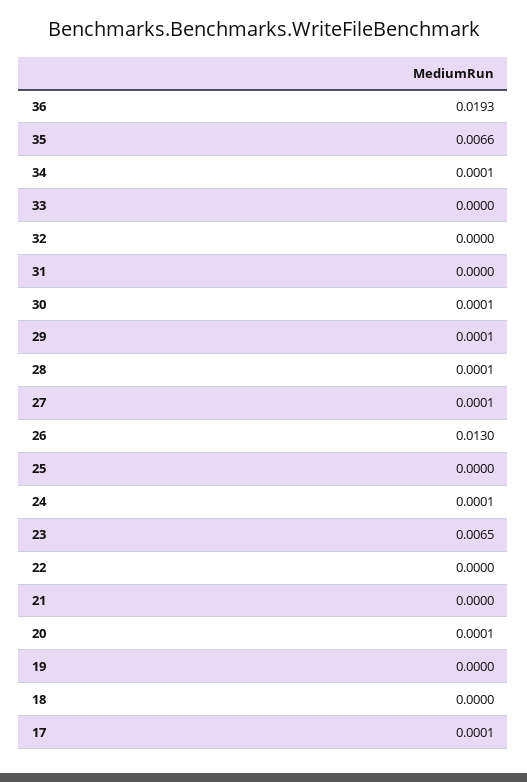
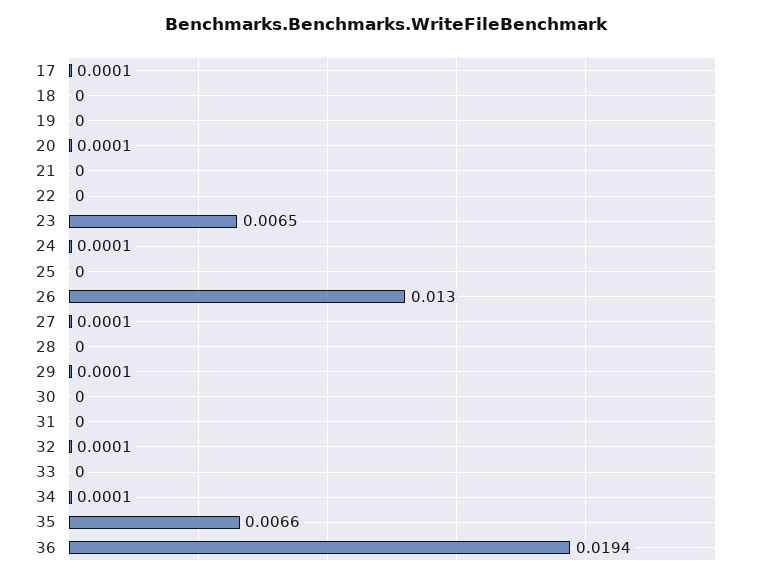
  {
-   "36": 0.0193,
+   "36": 0.0194,
    "35": 0.0066,
    "34": 0.0001,
    "33": 0,
-   "32": 0,
+   "32": 0.0001,
    "31": 0,
-   "30": 0.0001,
+   "30": 0,
    "29": 0.0001,
-   "28": 0.0001,
+   "28": 0,
    "27": 0.0001,
    "26": 0.013,
    "25": 0,
    "24": 0.0001,
    "23": 0.0065,
    "22": 0,
    "21": 0,
    "20": 0.0001,
    "19": 0,
    "18": 0,
    "17": 0.0001
  }

